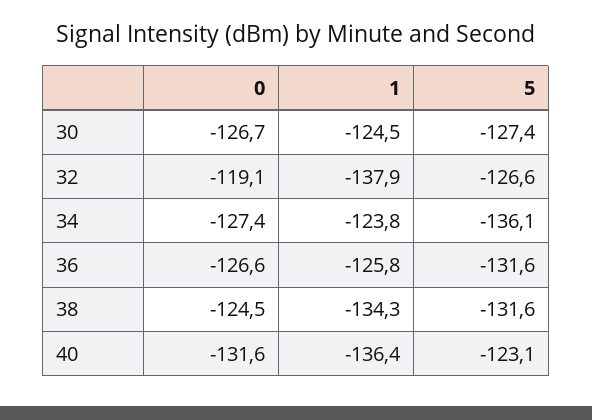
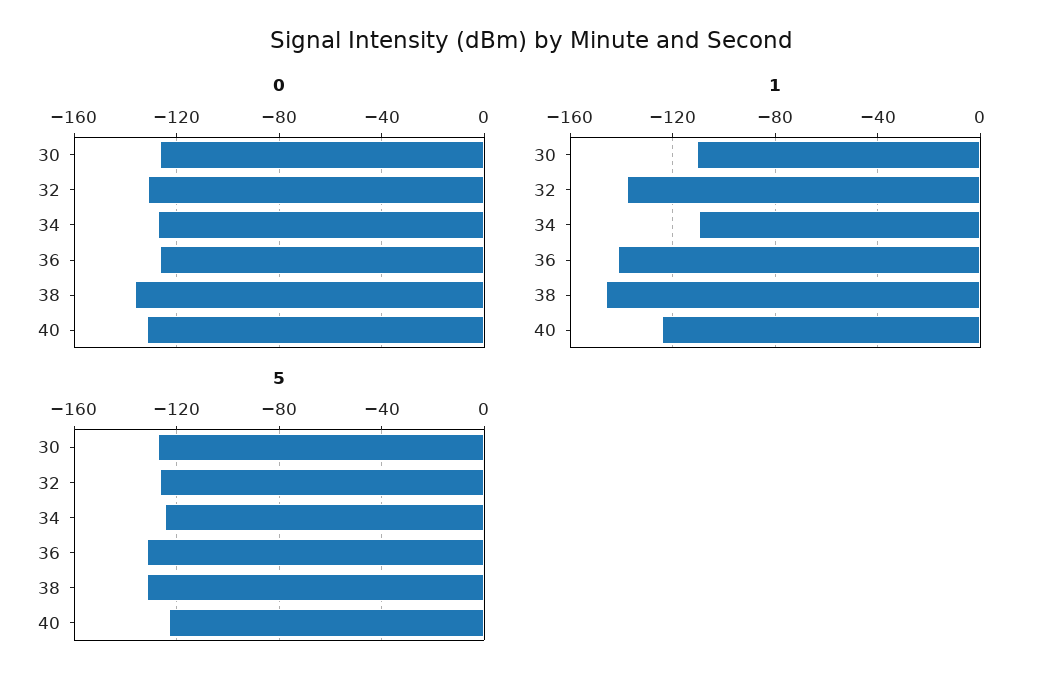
  {
    "0": {
      "30": -126.7,
-     "32": -119.1,
+     "32": -130,
      "34": -127.4,
      "36": -126.6,
-     "38": -124.5,
+     "38": -135,
      "40": -131.6
    },
    "1": {
-     "30": -124.5,
+     "30": -110,
      "32": -137.9,
-     "34": -123.8,
+     "34": -110,
-     "36": -125.8,
+     "36": -140,
-     "38": -134.3,
+     "38": -145,
-     "40": -136.4
+     "40": -125
    },
    "5": {
      "30": -127.4,
      "32": -126.6,
-     "34": -136.1,
+     "34": -125,
      "36": -131.6,
      "38": -131.6,
      "40": -123.1
    }
  }

